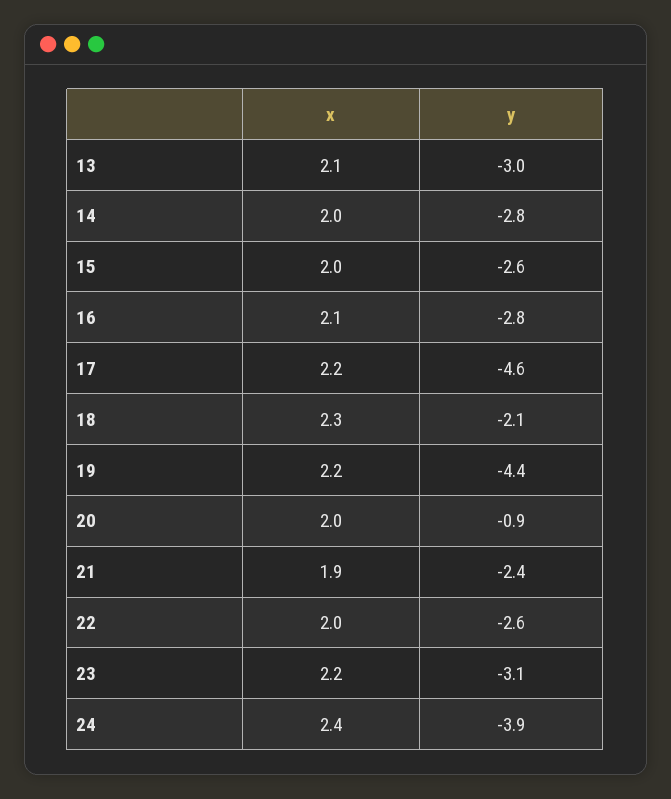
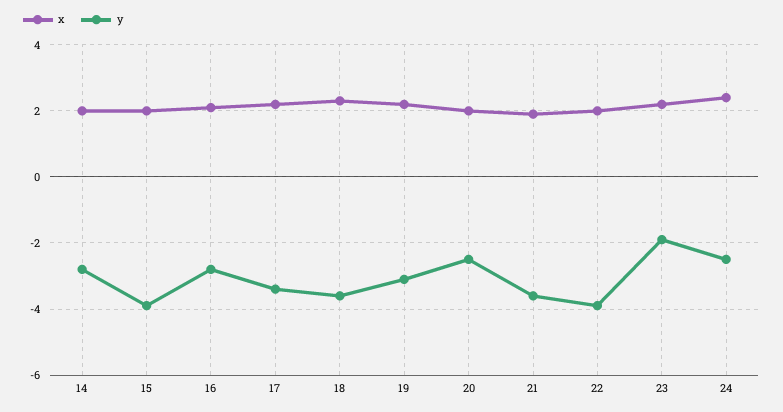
  {
    "x": {
-     "13": 2.1,
      "14": 2,
      "15": 2,
      "16": 2.1,
      "17": 2.2,
      "18": 2.3,
      "19": 2.2,
      "20": 2,
      "21": 1.9,
      "22": 2,
      "23": 2.2,
      "24": 2.4
    },
    "y": {
-     "13": -3,
      "14": -2.8,
-     "15": -2.6,
+     "15": -4,
      "16": -2.8,
-     "17": -4.6,
+     "17": -3.5,
-     "18": -2.1,
+     "18": -3.5,
-     "19": -4.4,
+     "19": -3,
-     "20": -0.9,
+     "20": -2.5,
-     "21": -2.4,
+     "21": -3.5,
-     "22": -2.6,
+     "22": -4,
-     "23": -3.1,
+     "23": -2,
-     "24": -3.9
+     "24": -2.5
    }
  }

